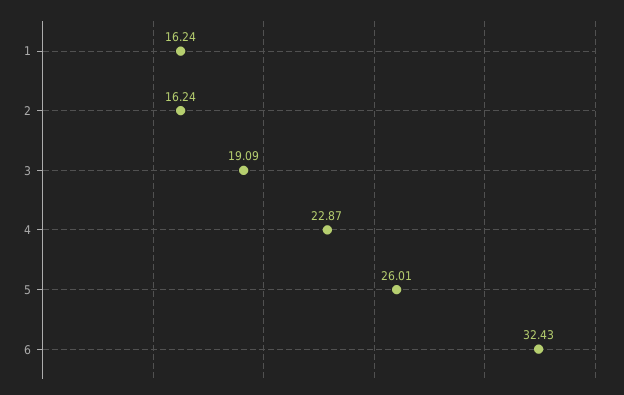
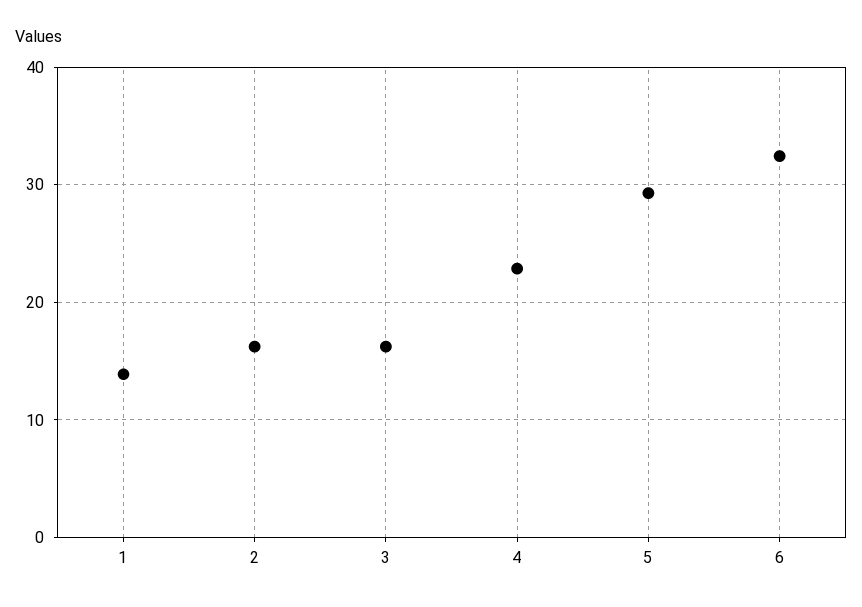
  {
-   "1": 16.24,
+   "1": 14,
    "2": 16.24,
-   "3": 19.09,
+   "3": 16,
    "4": 22.87,
-   "5": 26.01,
+   "5": 29,
    "6": 32.43
  }

